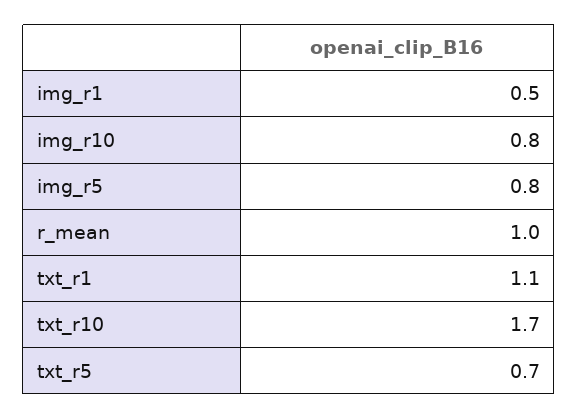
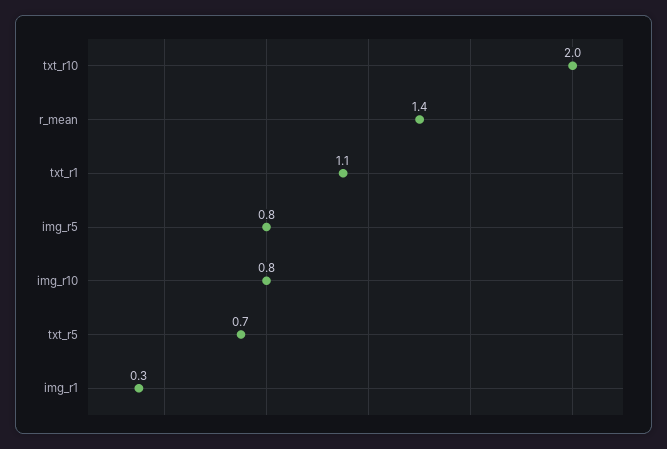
  {
-   "img_r1": 0.5,
+   "img_r1": 0.3,
    "img_r10": 0.8,
    "img_r5": 0.8,
-   "r_mean": 1,
+   "r_mean": 1.4,
    "txt_r1": 1.1,
-   "txt_r10": 1.7,
+   "txt_r10": 2,
    "txt_r5": 0.7
  }

